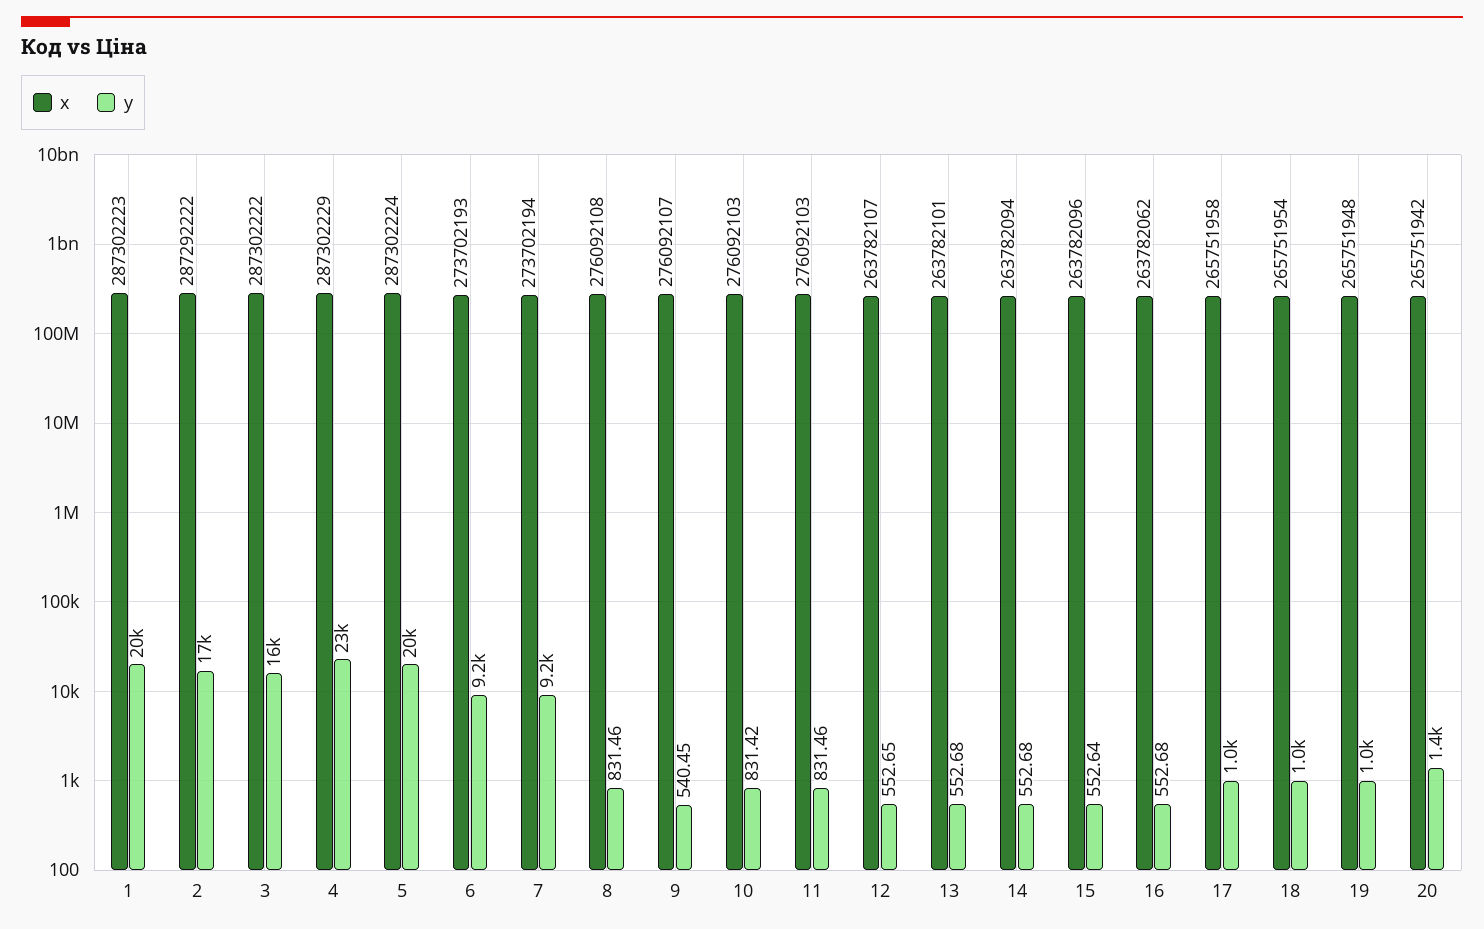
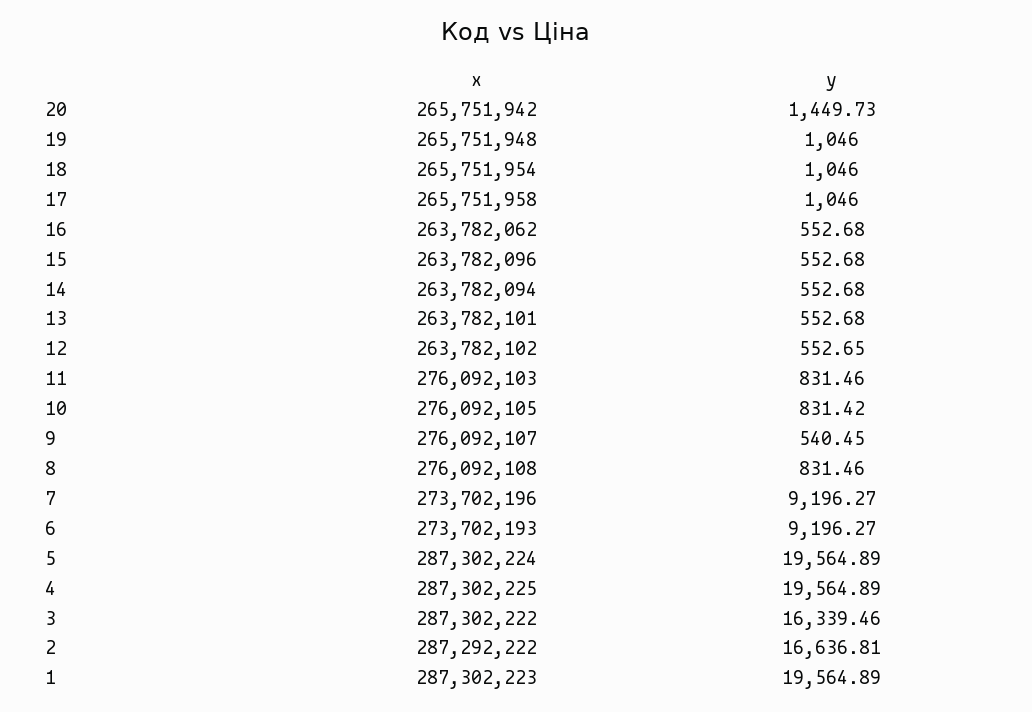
  {
    "x": {
      "1": 287302223,
      "2": 287292222,
      "3": 287302222,
-     "4": 287302229,
+     "4": 287302225,
      "5": 287302224,
      "6": 273702193,
-     "7": 273702194,
+     "7": 273702196,
      "8": 276092108,
      "9": 276092107,
-     "10": 276092103,
+     "10": 276092105,
      "11": 276092103,
-     "12": 263782107,
+     "12": 263782102,
      "13": 263782101,
      "14": 263782094,
      "15": 263782096,
      "16": 263782062,
      "17": 265751958,
      "18": 265751954,
      "19": 265751948,
      "20": 265751942
    },
    "y": {
      "1": 19564.89,
      "2": 16636.81,
      "3": 16339.46,
-     "4": 23000,
+     "4": 19564.89,
      "5": 19564.89,
      "6": 9196.27,
      "7": 9196.27,
      "8": 831.46,
      "9": 540.45,
      "10": 831.42,
      "11": 831.46,
      "12": 552.65,
      "13": 552.68,
      "14": 552.68,
-     "15": 552.64,
+     "15": 552.68,
      "16": 552.68,
      "17": 1046,
      "18": 1046,
      "19": 1046,
      "20": 1449.73
    }
  }

